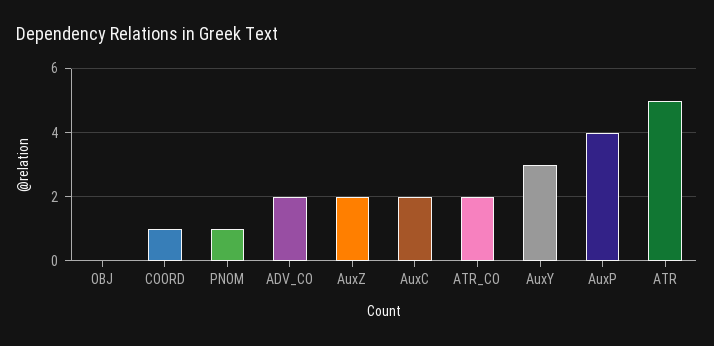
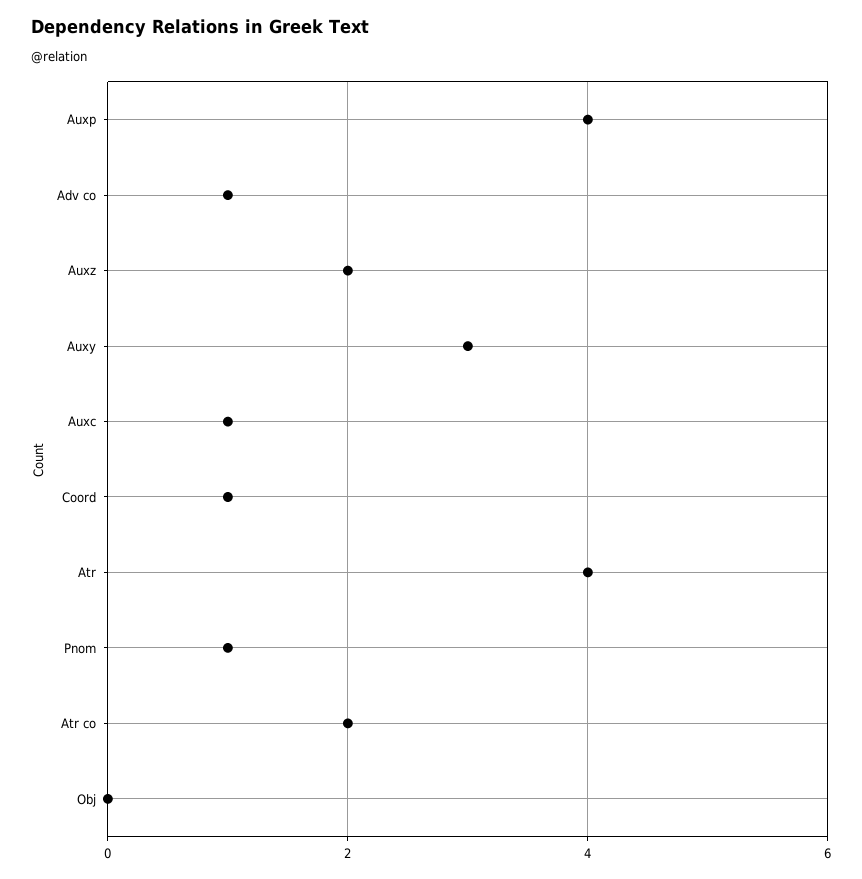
  {
    "OBJ": 0,
    "COORD": 1,
    "PNOM": 1,
-   "ADV_CO": 2,
+   "ADV_CO": 1,
    "AuxZ": 2,
-   "AuxC": 2,
+   "AuxC": 1,
    "ATR_CO": 2,
    "AuxY": 3,
    "AuxP": 4,
-   "ATR": 5
+   "ATR": 4
  }

